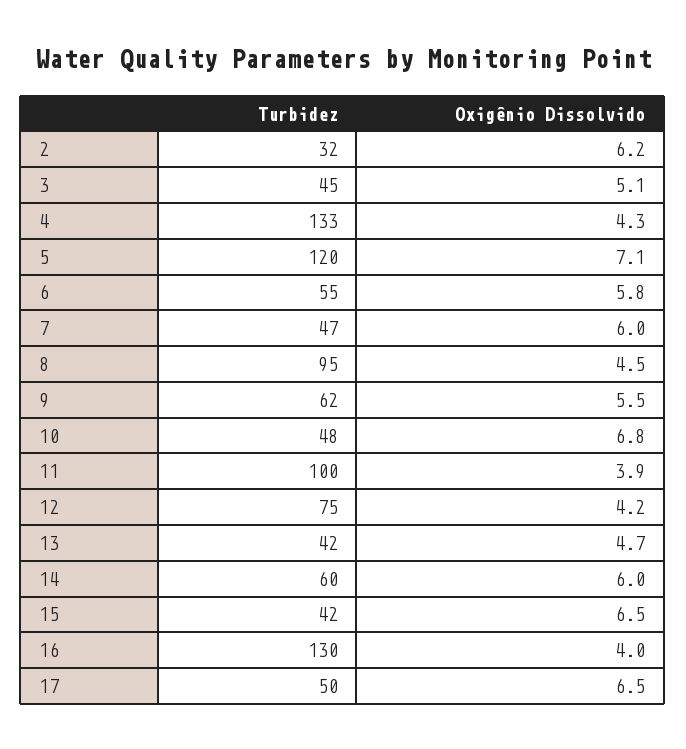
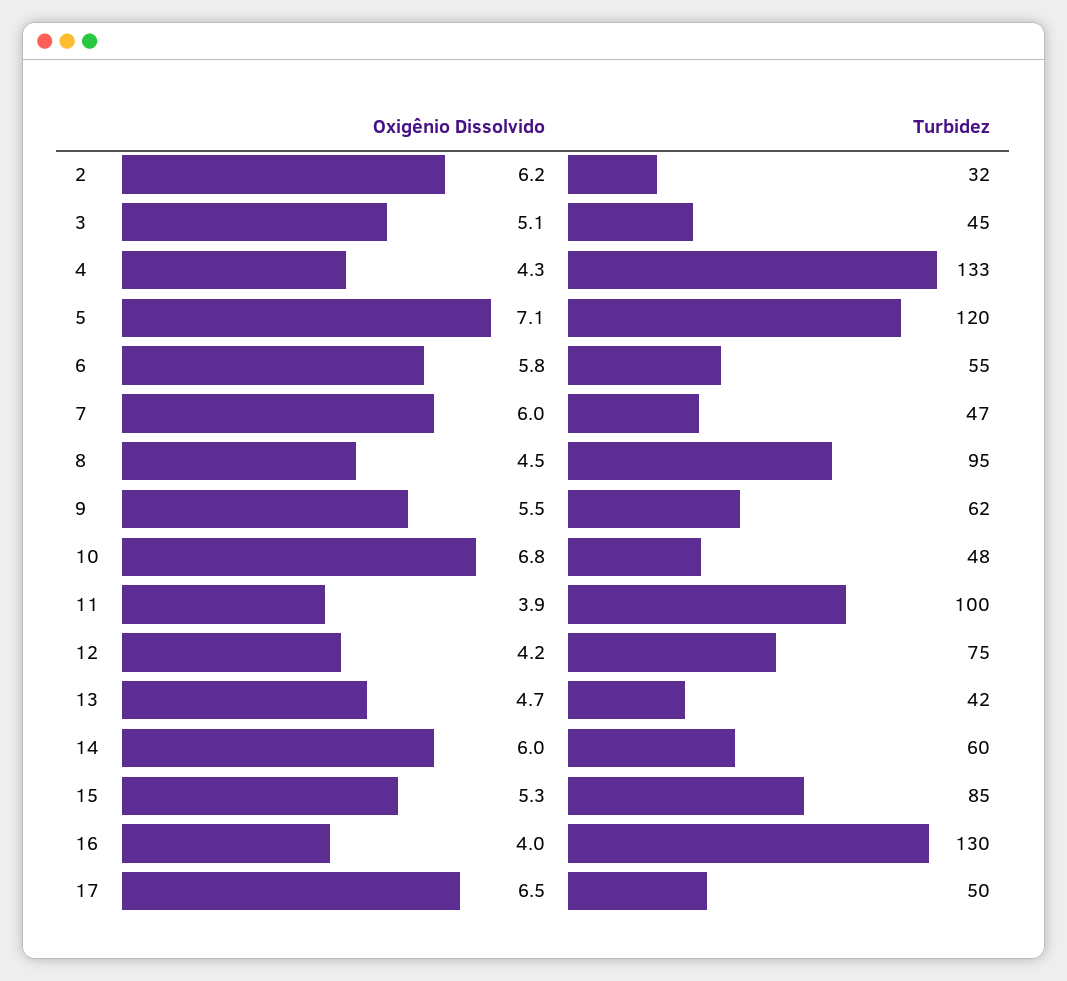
  {
    "Turbidez": {
      "2": 32,
      "3": 45,
      "4": 133,
      "5": 120,
      "6": 55,
      "7": 47,
      "8": 95,
      "9": 62,
      "10": 48,
      "11": 100,
      "12": 75,
      "13": 42,
      "14": 60,
-     "15": 42,
+     "15": 85,
      "16": 130,
      "17": 50
    },
    "Oxigênio Dissolvido": {
      "2": 6.2,
      "3": 5.1,
      "4": 4.3,
      "5": 7.1,
      "6": 5.8,
      "7": 6,
      "8": 4.5,
      "9": 5.5,
      "10": 6.8,
      "11": 3.9,
      "12": 4.2,
      "13": 4.7,
      "14": 6,
-     "15": 6.5,
+     "15": 5.3,
      "16": 4,
      "17": 6.5
    }
  }

